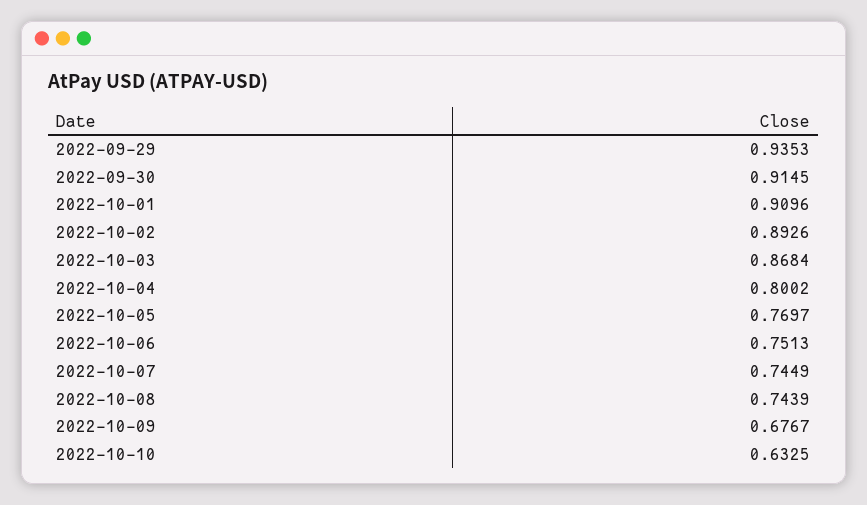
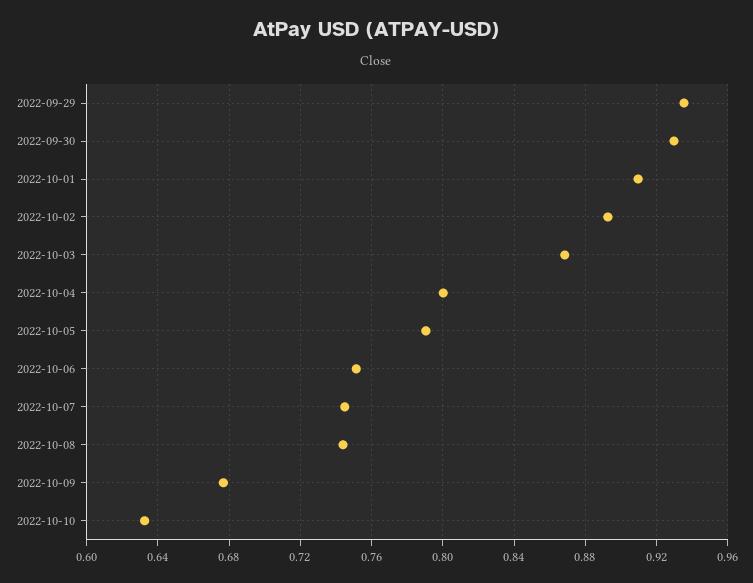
  {
    "2022-09-29": 0.9353,
-   "2022-09-30": 0.9145,
+   "2022-09-30": 0.93,
    "2022-10-01": 0.9096,
    "2022-10-02": 0.8926,
    "2022-10-03": 0.8684,
    "2022-10-04": 0.8002,
-   "2022-10-05": 0.7697,
+   "2022-10-05": 0.79,
    "2022-10-06": 0.7513,
    "2022-10-07": 0.7449,
    "2022-10-08": 0.7439,
    "2022-10-09": 0.6767,
    "2022-10-10": 0.6325
  }

